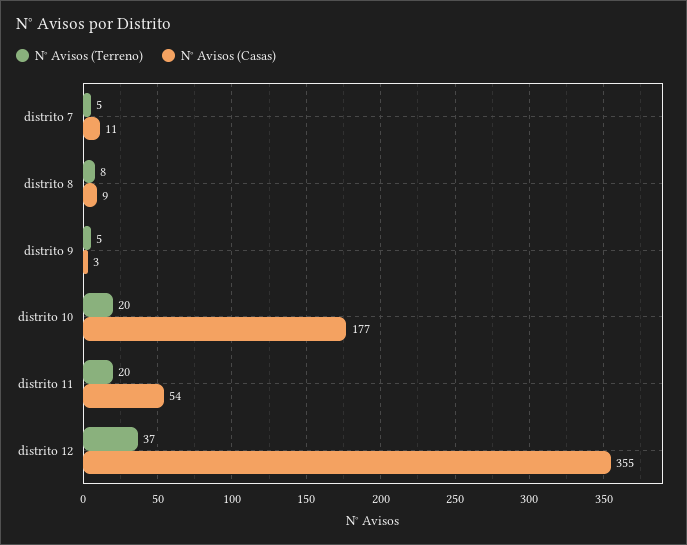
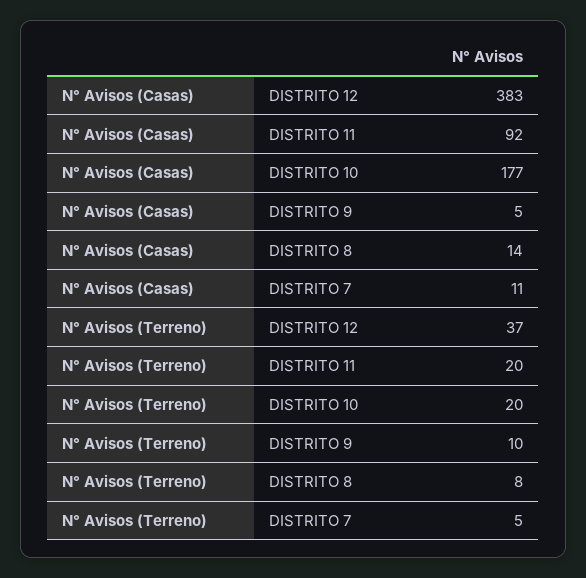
  {
    "N° Avisos (Terreno)": {
      "distrito 7": 5,
      "distrito 8": 8,
-     "distrito 9": 5,
+     "distrito 9": 10,
      "distrito 10": 20,
      "distrito 11": 20,
      "distrito 12": 37
    },
    "N° Avisos (Casas)": {
      "distrito 7": 11,
-     "distrito 8": 9,
+     "distrito 8": 14,
-     "distrito 9": 3,
+     "distrito 9": 5,
      "distrito 10": 177,
-     "distrito 11": 54,
+     "distrito 11": 92,
-     "distrito 12": 355
+     "distrito 12": 383
    }
  }

